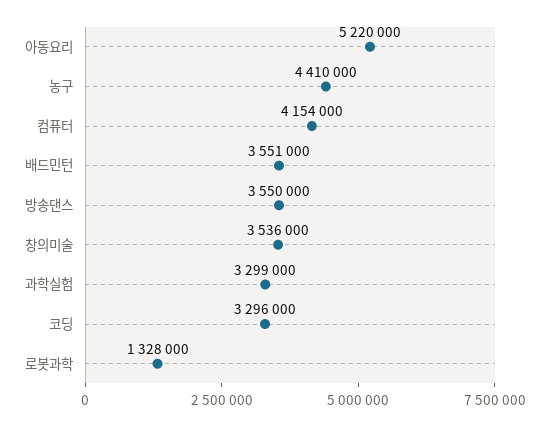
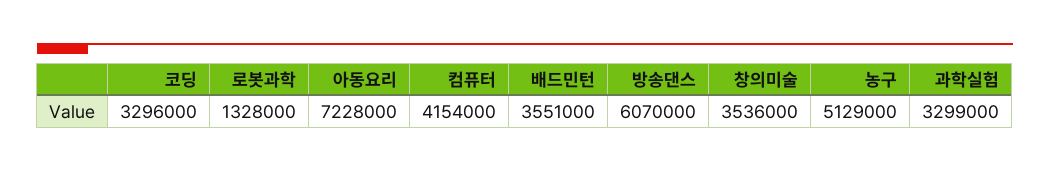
  {
-   "아동요리": 5220000,
+   "아동요리": 7228000,
-   "농구": 4410000,
+   "농구": 5129000,
    "컴퓨터": 4154000,
    "배드민턴": 3551000,
-   "방송댄스": 3550000,
+   "방송댄스": 6070000,
    "창의미술": 3536000,
    "과학실험": 3299000,
    "코딩": 3296000,
    "로봇과학": 1328000
  }

